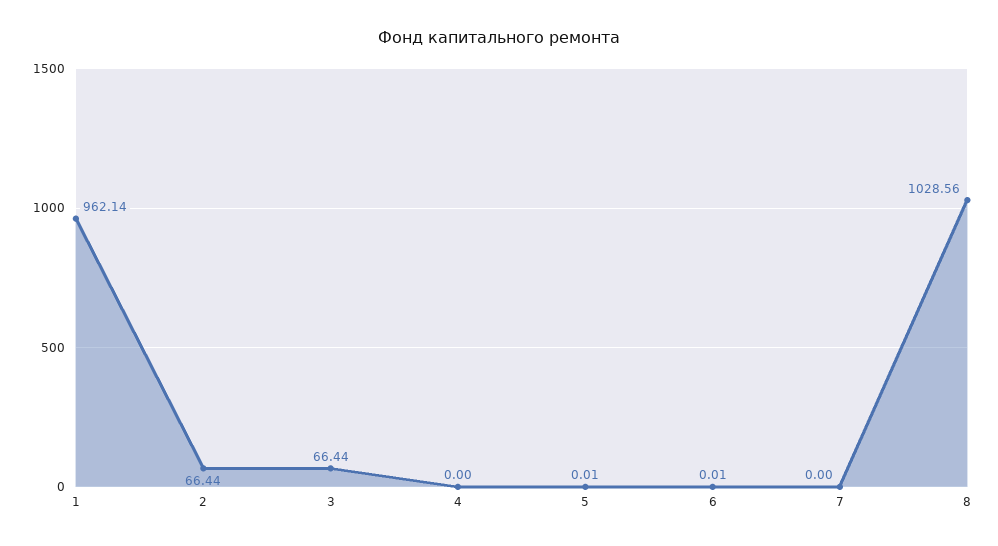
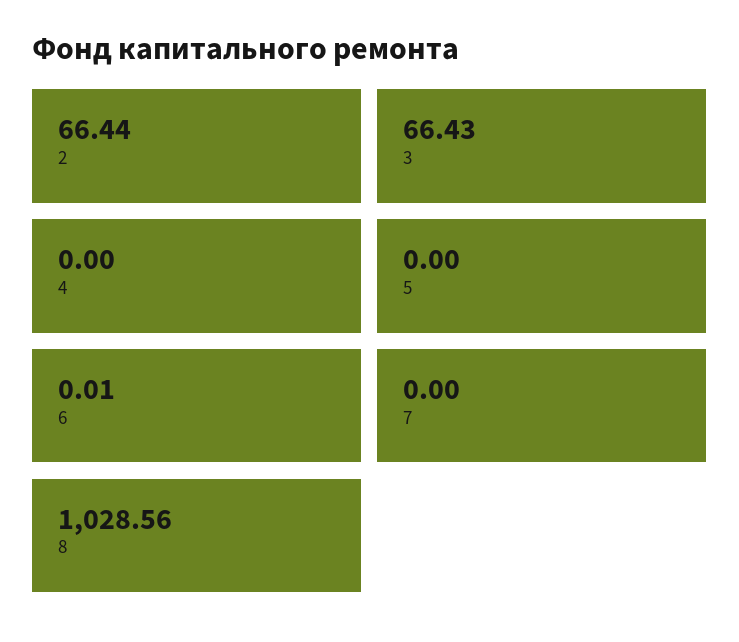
  {
-   "1": 962.14,
    "2": 66.44,
-   "3": 66.44,
+   "3": 66.43,
    "4": 0,
-   "5": 0.01,
+   "5": 0,
    "6": 0.01,
    "7": 0,
    "8": 1028.56
  }

